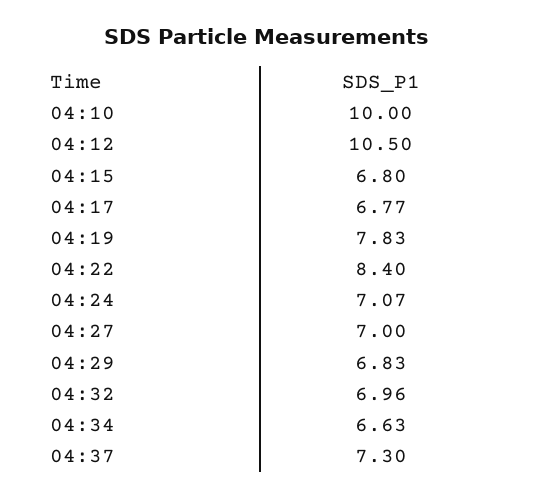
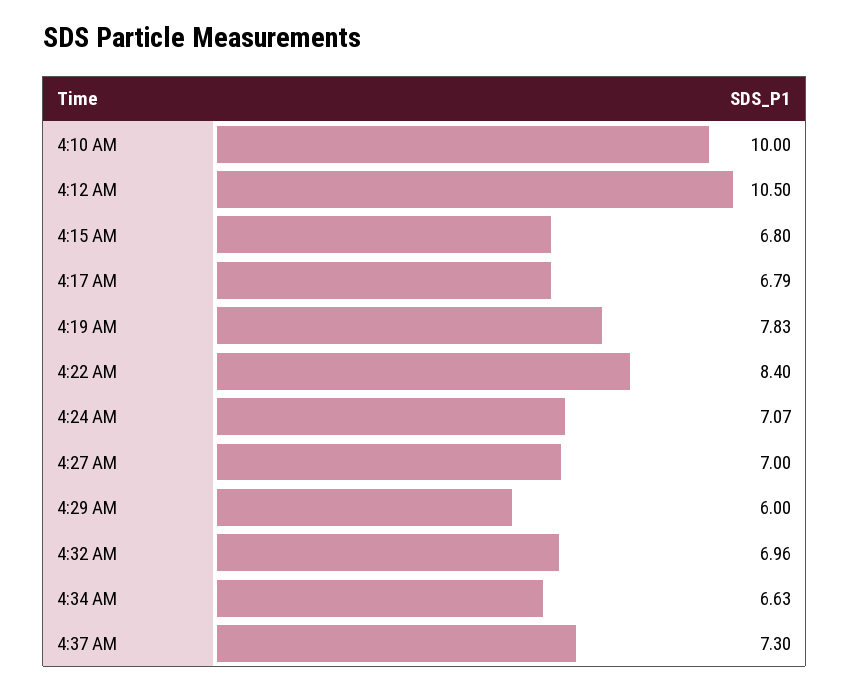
  {
    "04:10": 10,
    "04:12": 10.5,
    "04:15": 6.8,
-   "04:17": 6.77,
+   "04:17": 6.79,
    "04:19": 7.83,
    "04:22": 8.4,
    "04:24": 7.07,
    "04:27": 7,
-   "04:29": 6.83,
+   "04:29": 6,
    "04:32": 6.96,
    "04:34": 6.63,
    "04:37": 7.3
  }

